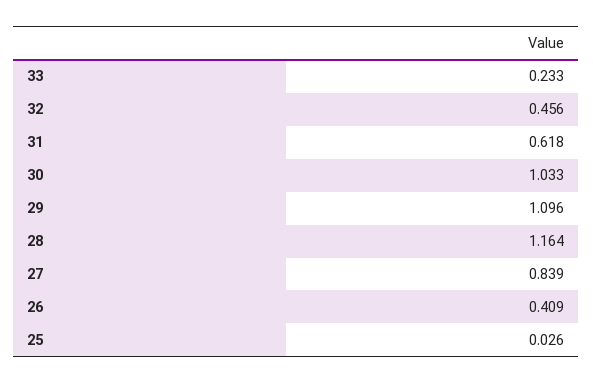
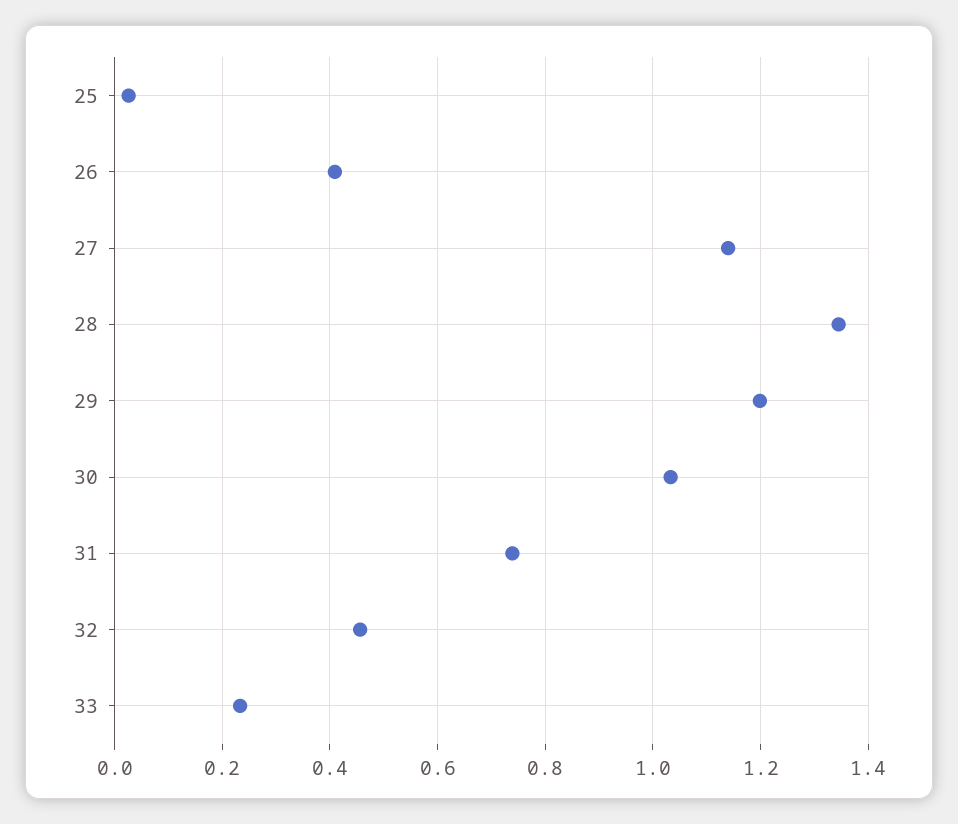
  {
    "33": 0.233,
    "32": 0.456,
-   "31": 0.618,
+   "31": 0.74,
    "30": 1.033,
-   "29": 1.096,
+   "29": 1.2,
-   "28": 1.164,
+   "28": 1.34,
-   "27": 0.839,
+   "27": 1.14,
    "26": 0.409,
    "25": 0.026
  }

